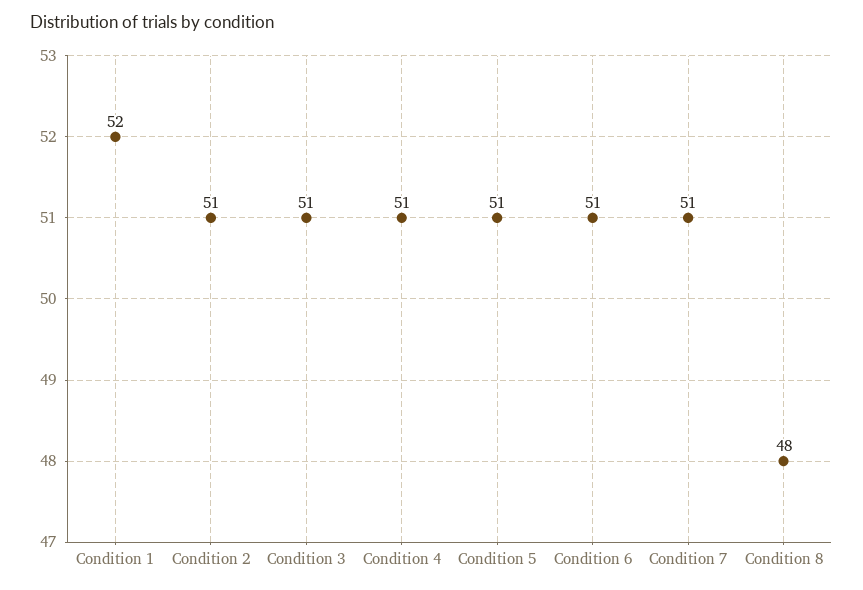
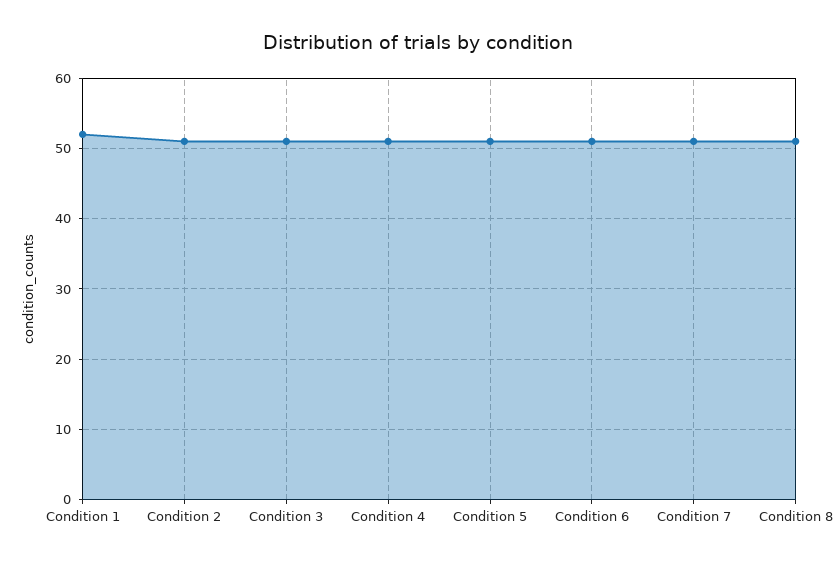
  {
    "Condition 1": 52,
    "Condition 2": 51,
    "Condition 3": 51,
    "Condition 4": 51,
    "Condition 5": 51,
    "Condition 6": 51,
    "Condition 7": 51,
-   "Condition 8": 48
+   "Condition 8": 51
  }

